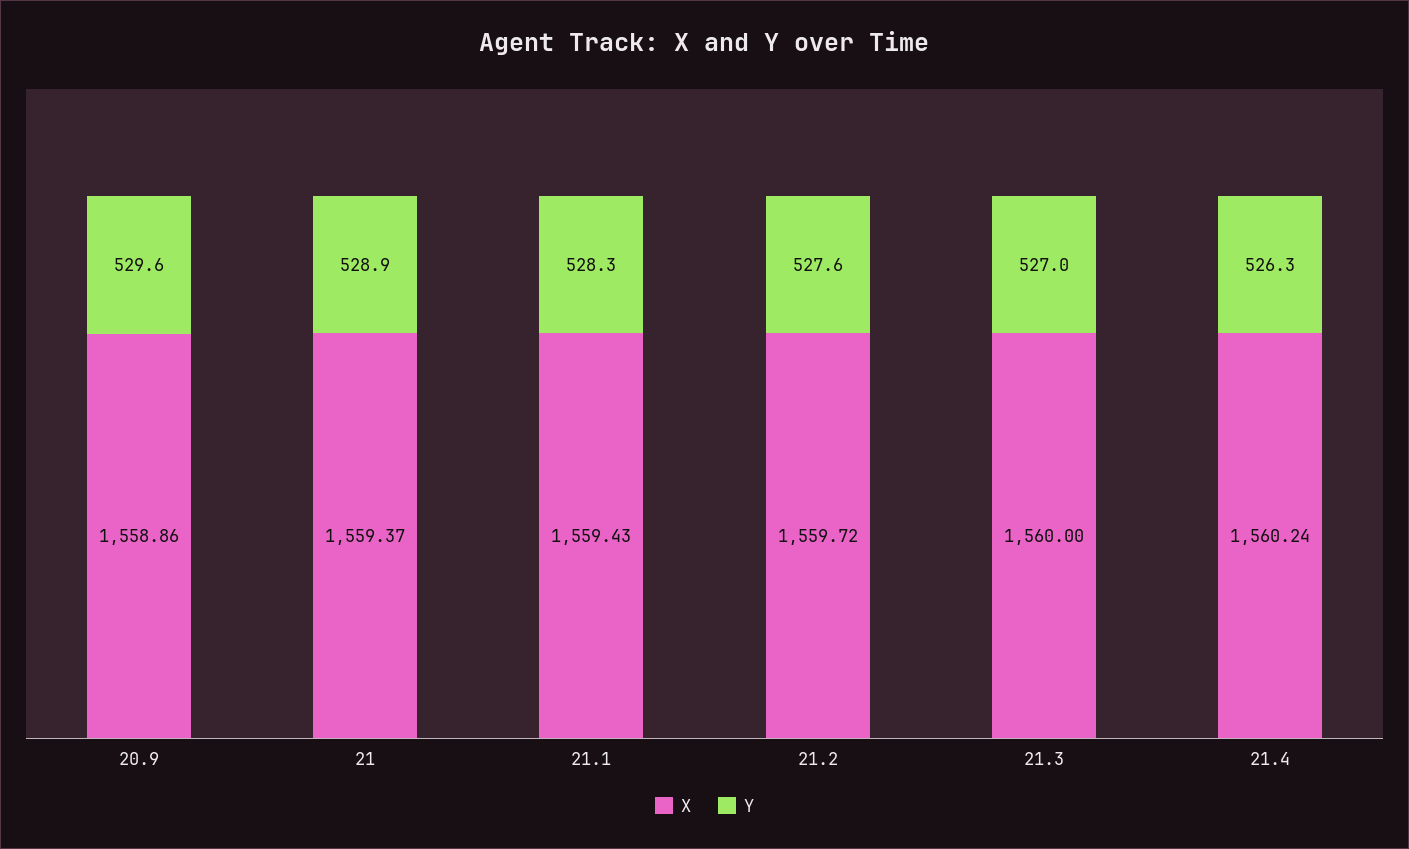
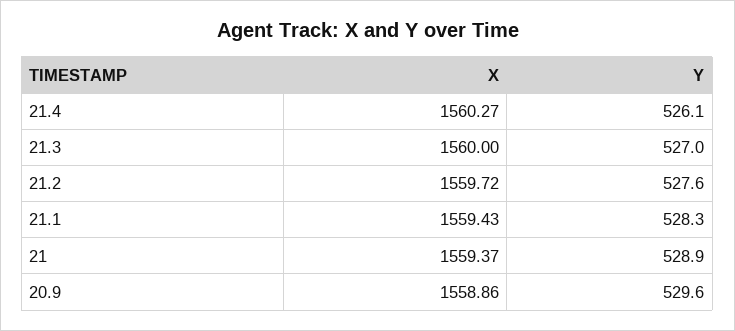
  {
    "X": {
      "20.9": 1558.86,
      "21": 1559.37,
      "21.1": 1559.43,
      "21.2": 1559.72,
      "21.3": 1560,
-     "21.4": 1560.24
+     "21.4": 1560.27
    },
    "Y": {
      "20.9": 529.6,
      "21": 528.9,
      "21.1": 528.3,
      "21.2": 527.6,
      "21.3": 527,
-     "21.4": 526.3
+     "21.4": 526.1
    }
  }

